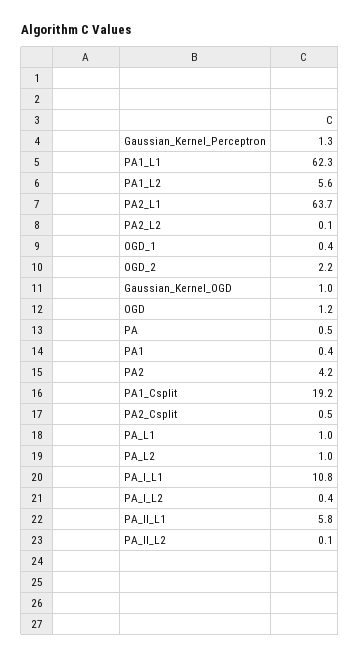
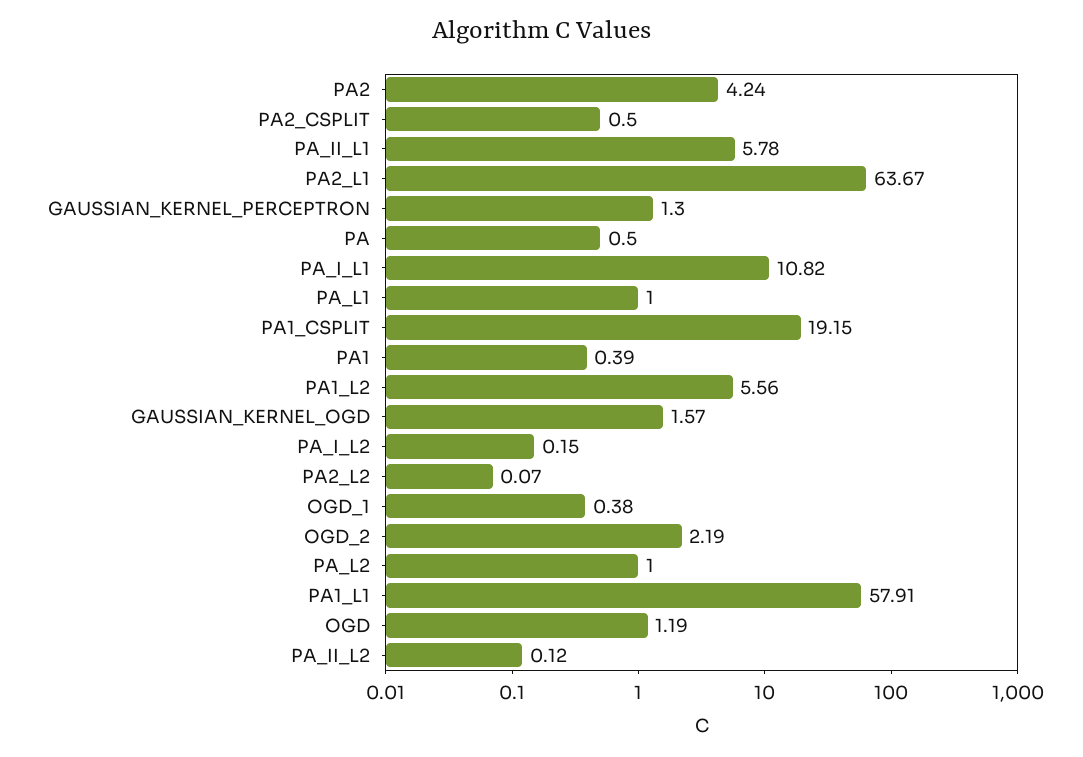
  {
    "Gaussian_Kernel_Perceptron": 1.3,
-   "PA1_L1": 62.3,
+   "PA1_L1": 57.91,
    "PA1_L2": 5.56,
    "PA2_L1": 63.67,
    "PA2_L2": 0.07,
    "OGD_1": 0.38,
    "OGD_2": 2.19,
-   "Gaussian_Kernel_OGD": 1,
+   "Gaussian_Kernel_OGD": 1.57,
    "OGD": 1.19,
    "PA": 0.5,
    "PA1": 0.39,
    "PA2": 4.24,
    "PA1_Csplit": 19.15,
    "PA2_Csplit": 0.5,
    "PA_L1": 1,
    "PA_L2": 1,
    "PA_I_L1": 10.82,
-   "PA_I_L2": 0.4,
+   "PA_I_L2": 0.15,
    "PA_II_L1": 5.78,
    "PA_II_L2": 0.12
  }

